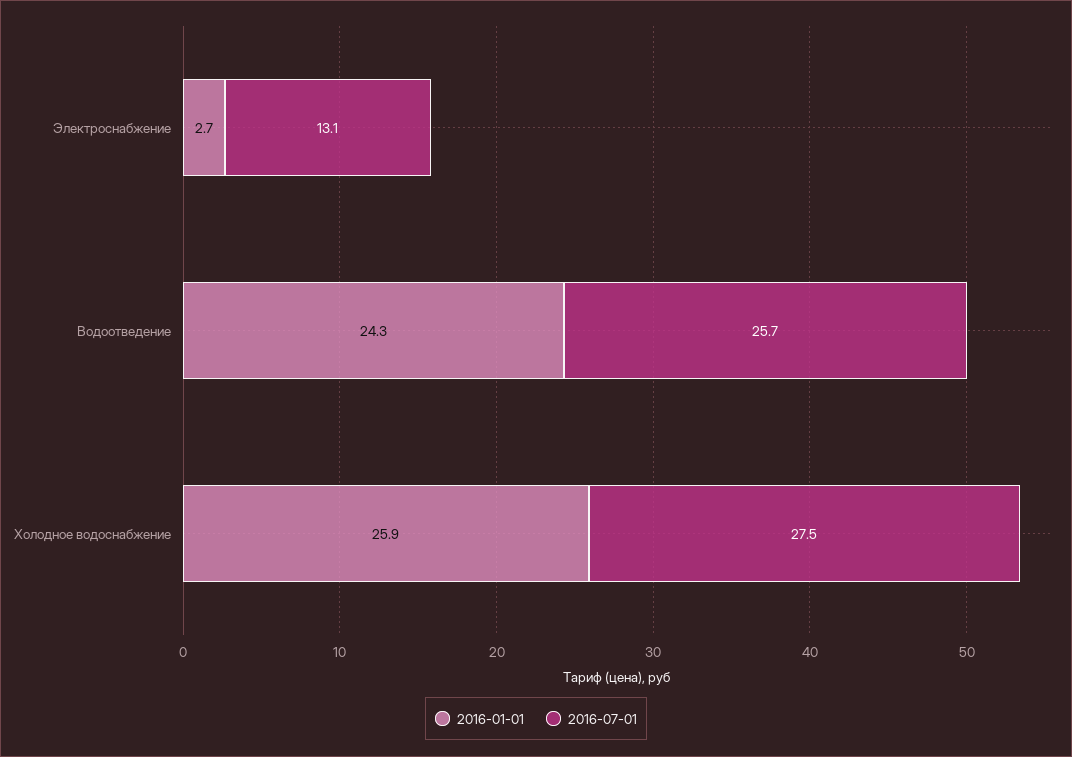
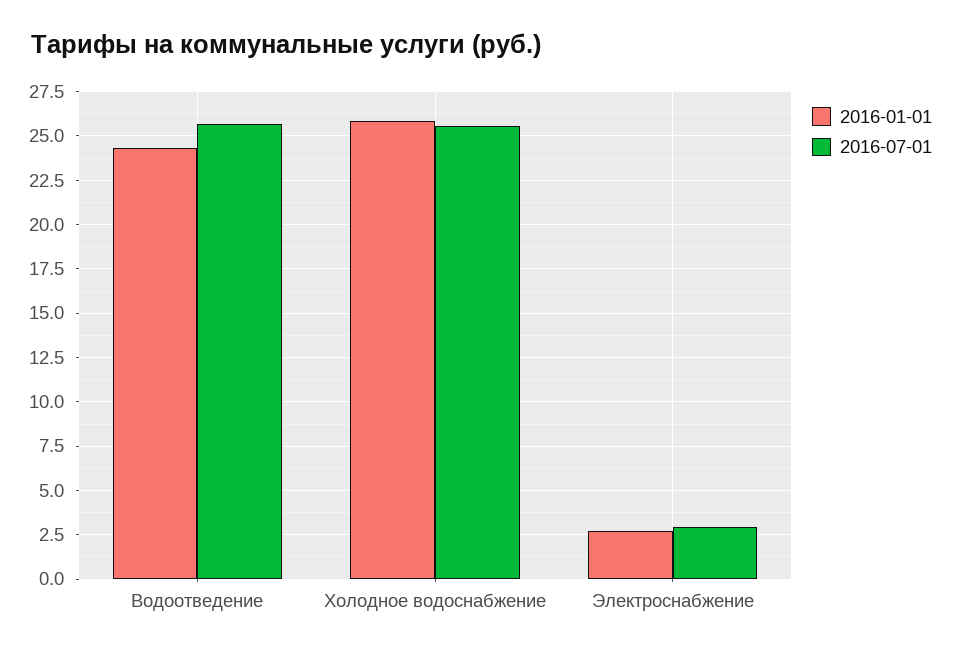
  {
    "2016-01-01": {
      "Электроснабжение": 2.7,
      "Водоотведение": 24.3,
      "Холодное водоснабжение": 25.9
    },
    "2016-07-01": {
-     "Электроснабжение": 13.1,
+     "Электроснабжение": 3,
      "Водоотведение": 25.7,
-     "Холодное водоснабжение": 27.5
+     "Холодное водоснабжение": 25.5
    }
  }

